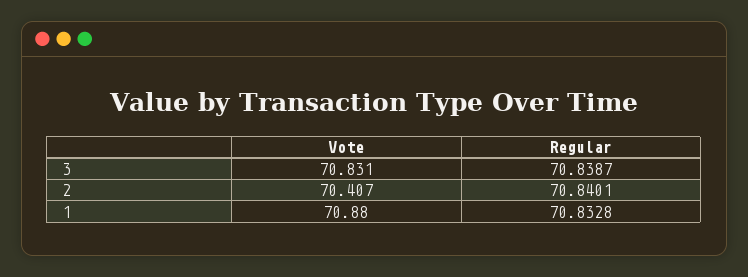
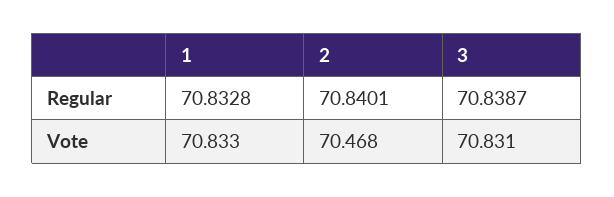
  {
    "Vote": {
      "3": 70.831,
-     "2": 70.407,
+     "2": 70.468,
-     "1": 70.88
+     "1": 70.833
    },
    "Regular": {
      "3": 70.8387,
      "2": 70.8401,
      "1": 70.8328
    }
  }

